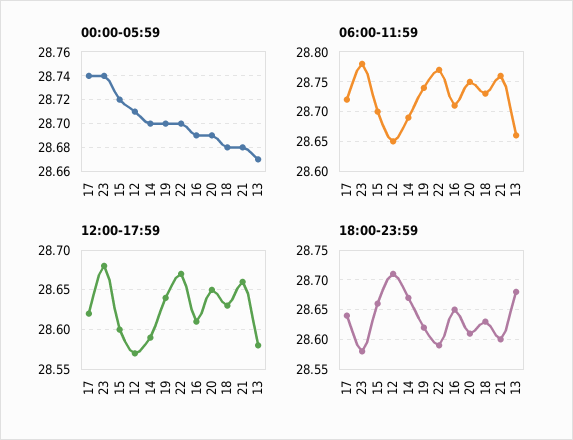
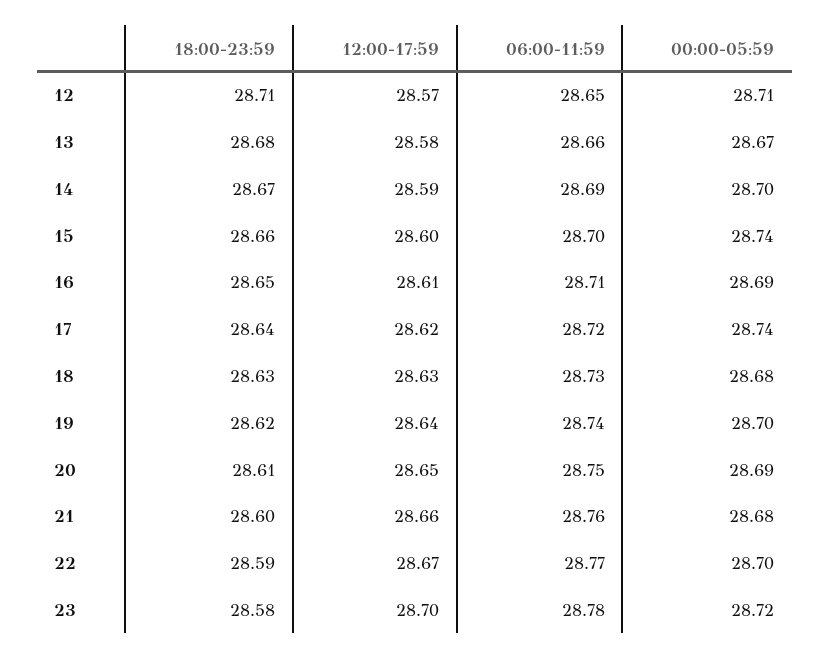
  {
    "00:00-05:59": {
      "17": 28.74,
-     "23": 28.74,
+     "23": 28.72,
-     "15": 28.72,
+     "15": 28.74,
      "12": 28.71,
      "14": 28.7,
      "19": 28.7,
      "22": 28.7,
      "16": 28.69,
      "20": 28.69,
      "18": 28.68,
      "21": 28.68,
      "13": 28.67
    },
    "06:00-11:59": {
      "17": 28.72,
      "23": 28.78,
      "15": 28.7,
      "12": 28.65,
      "14": 28.69,
      "19": 28.74,
      "22": 28.77,
      "16": 28.71,
      "20": 28.75,
      "18": 28.73,
      "21": 28.76,
      "13": 28.66
    },
    "12:00-17:59": {
      "17": 28.62,
-     "23": 28.68,
+     "23": 28.7,
      "15": 28.6,
      "12": 28.57,
      "14": 28.59,
      "19": 28.64,
      "22": 28.67,
      "16": 28.61,
      "20": 28.65,
      "18": 28.63,
      "21": 28.66,
      "13": 28.58
    },
    "18:00-23:59": {
      "17": 28.64,
      "23": 28.58,
      "15": 28.66,
      "12": 28.71,
      "14": 28.67,
      "19": 28.62,
      "22": 28.59,
      "16": 28.65,
      "20": 28.61,
      "18": 28.63,
      "21": 28.6,
      "13": 28.68
    }
  }

